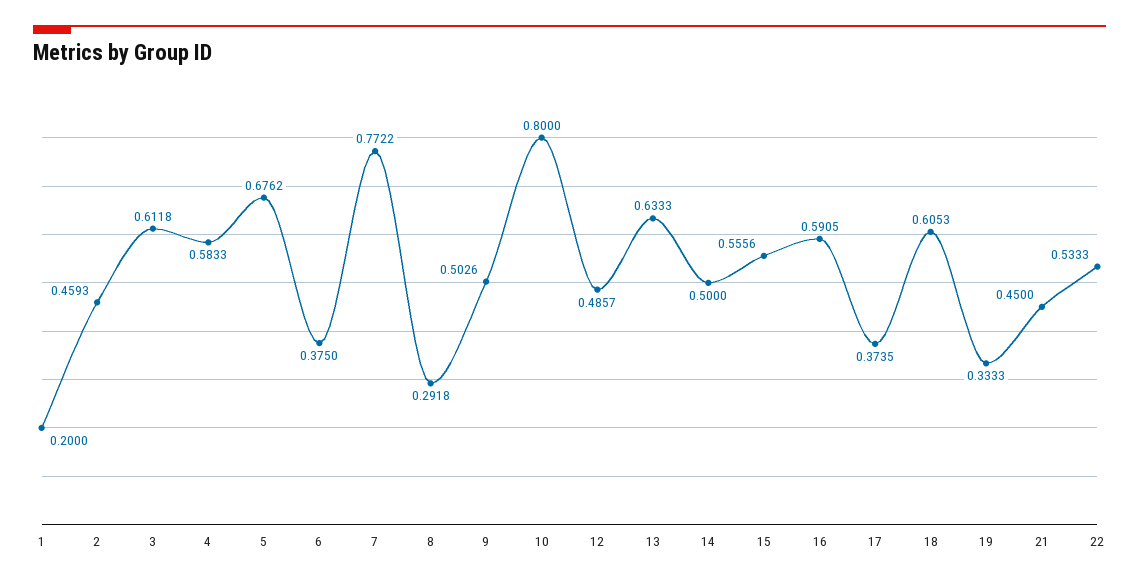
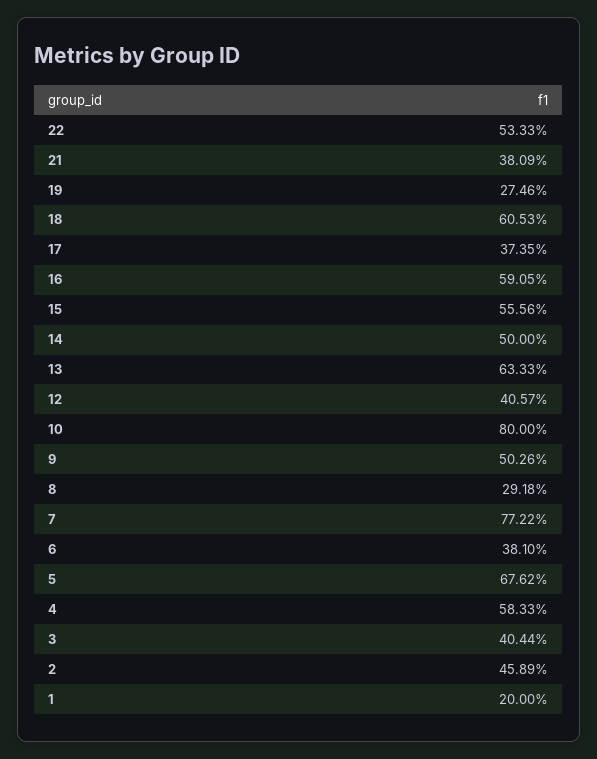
  {
    "1": 0.2,
-   "2": 0.4593,
+   "2": 0.4589,
-   "3": 0.6118,
+   "3": 0.4044,
    "4": 0.5833,
    "5": 0.6762,
-   "6": 0.375,
+   "6": 0.381,
    "7": 0.7722,
    "8": 0.2918,
    "9": 0.5026,
    "10": 0.8,
-   "12": 0.4857,
+   "12": 0.4057,
    "13": 0.6333,
    "14": 0.5,
    "15": 0.5556,
    "16": 0.5905,
    "17": 0.3735,
    "18": 0.6053,
-   "19": 0.3333,
+   "19": 0.2746,
-   "21": 0.45,
+   "21": 0.3809,
    "22": 0.5333
  }

